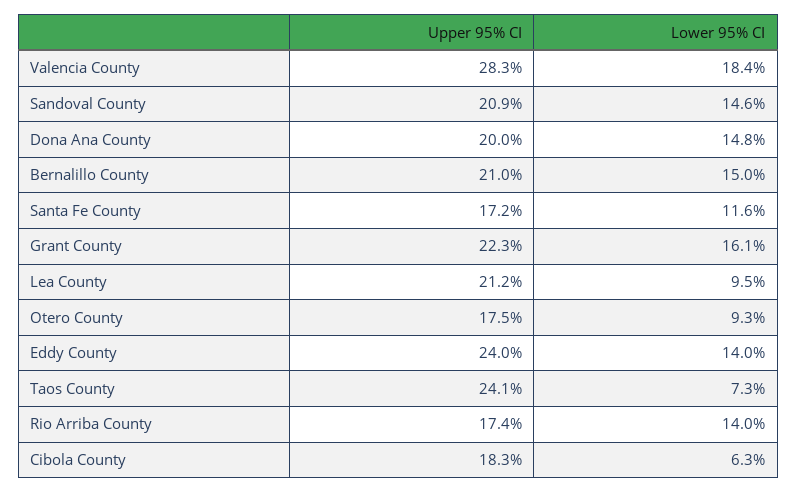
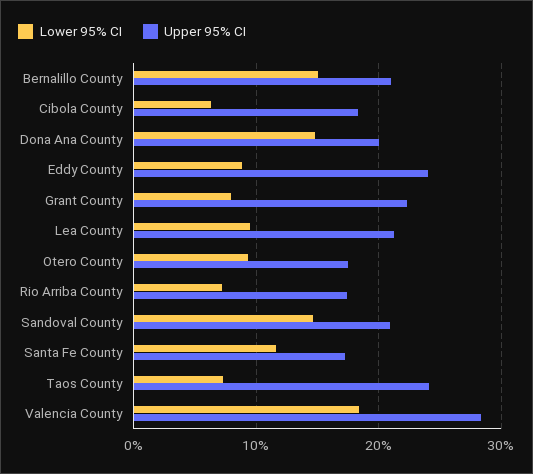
  {
    "Upper 95% CI": {
      "Valencia County": 28.3,
      "Sandoval County": 20.9,
      "Dona Ana County": 20,
      "Bernalillo County": 21,
      "Santa Fe County": 17.2,
      "Grant County": 22.3,
      "Lea County": 21.2,
      "Otero County": 17.5,
      "Eddy County": 24,
      "Taos County": 24.1,
      "Rio Arriba County": 17.4,
      "Cibola County": 18.3
    },
    "Lower 95% CI": {
      "Valencia County": 18.4,
      "Sandoval County": 14.6,
      "Dona Ana County": 14.8,
      "Bernalillo County": 15,
      "Santa Fe County": 11.6,
-     "Grant County": 16.1,
+     "Grant County": 8,
      "Lea County": 9.5,
      "Otero County": 9.3,
-     "Eddy County": 14,
+     "Eddy County": 9,
      "Taos County": 7.3,
-     "Rio Arriba County": 14,
+     "Rio Arriba County": 7,
      "Cibola County": 6.3
    }
  }

